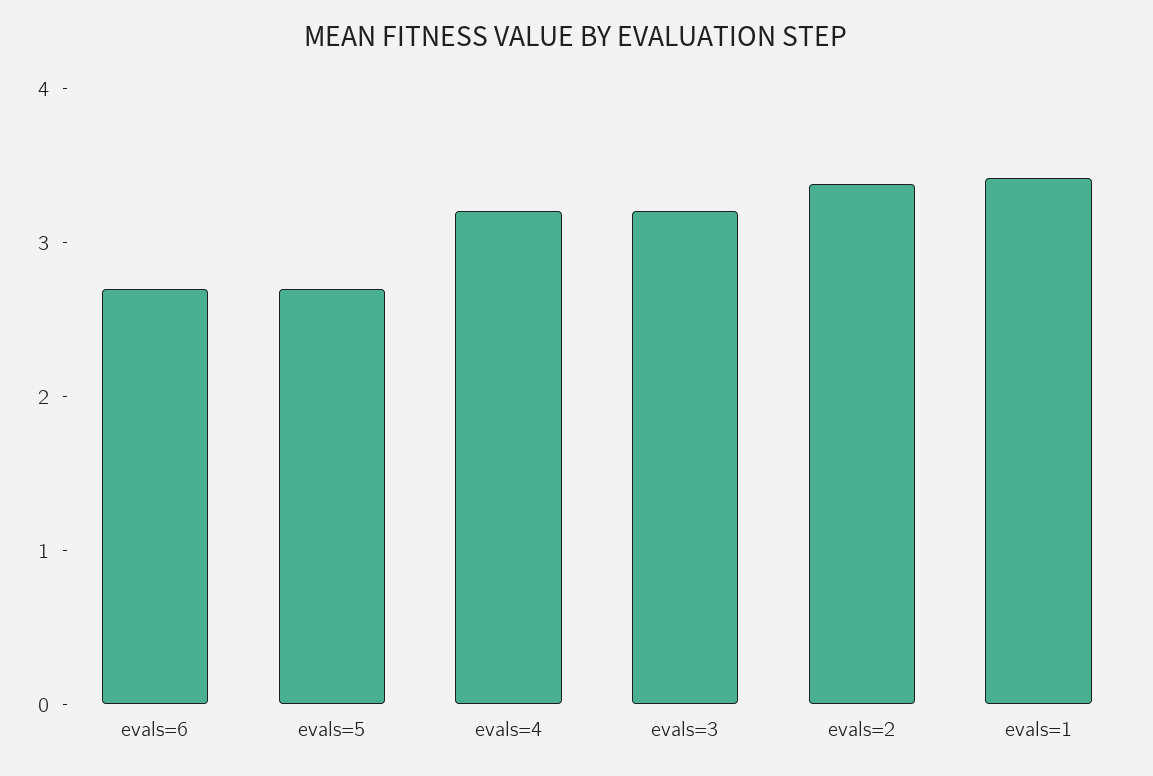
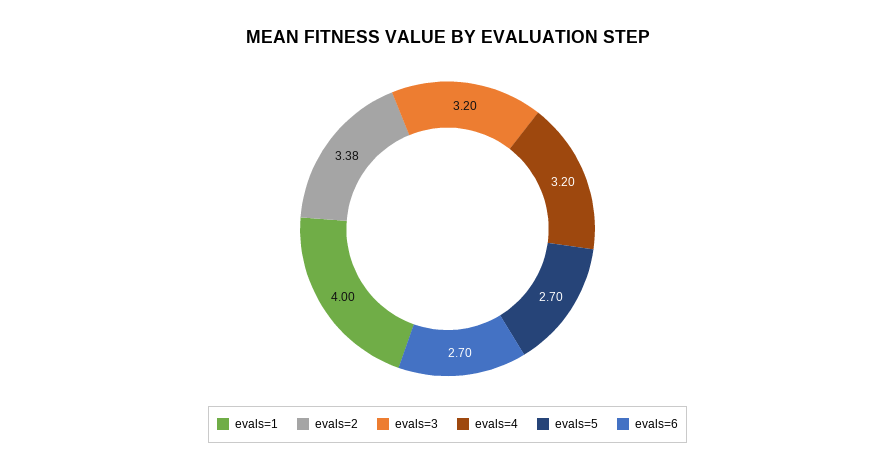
  {
    "evals=6": 2.7,
    "evals=5": 2.7,
    "evals=4": 3.2,
    "evals=3": 3.2,
    "evals=2": 3.38,
-   "evals=1": 3.4
+   "evals=1": 4
  }

